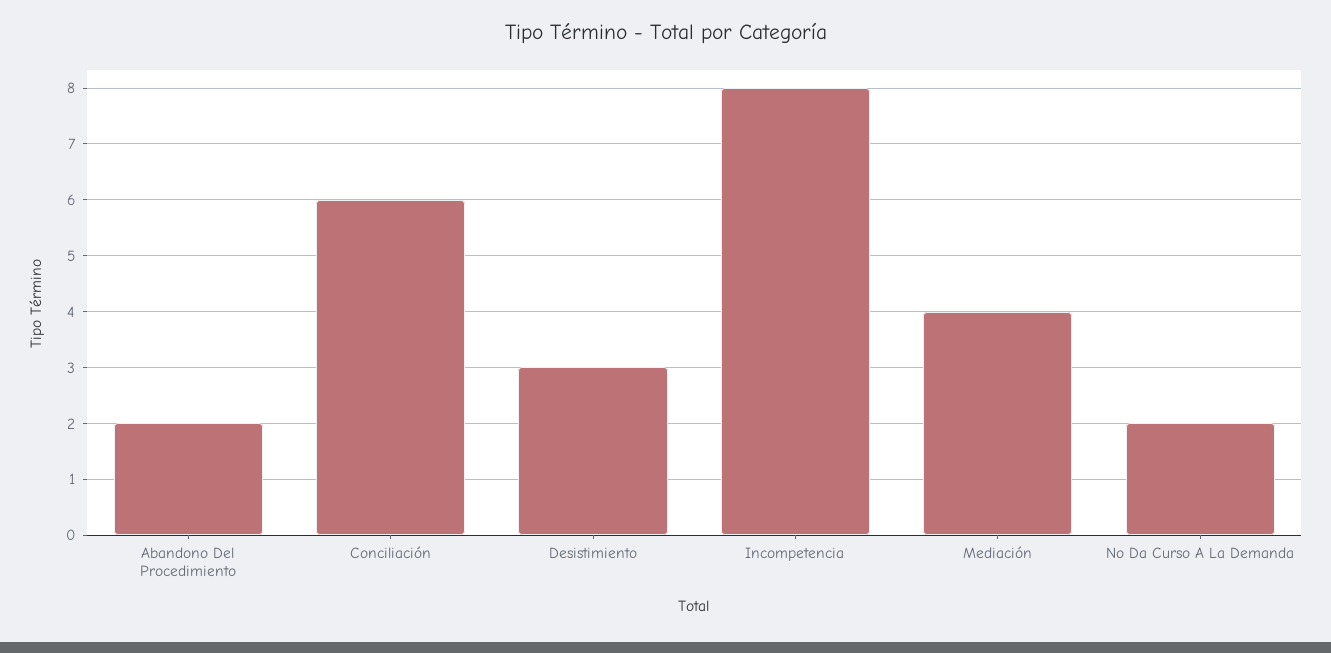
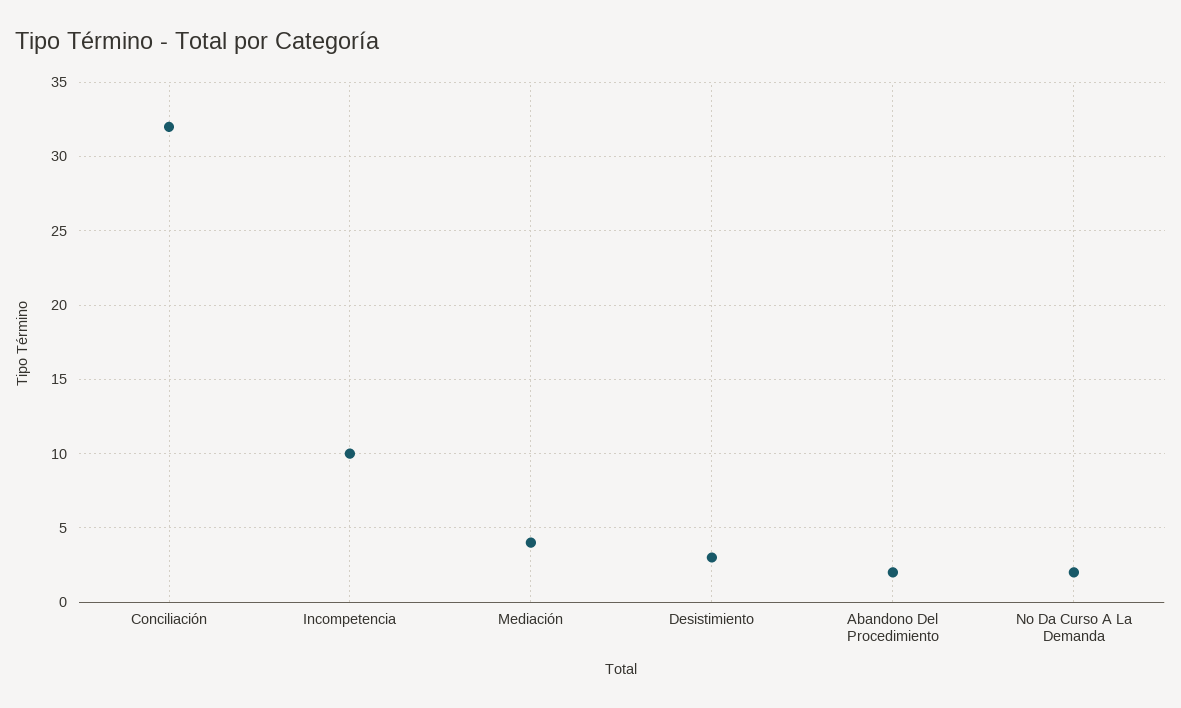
  {
    "Abandono Del Procedimiento": 2,
-   "Conciliación": 6,
+   "Conciliación": 32,
    "Desistimiento": 3,
-   "Incompetencia": 8,
+   "Incompetencia": 10,
    "Mediación": 4,
    "No Da Curso A La Demanda": 2
  }

